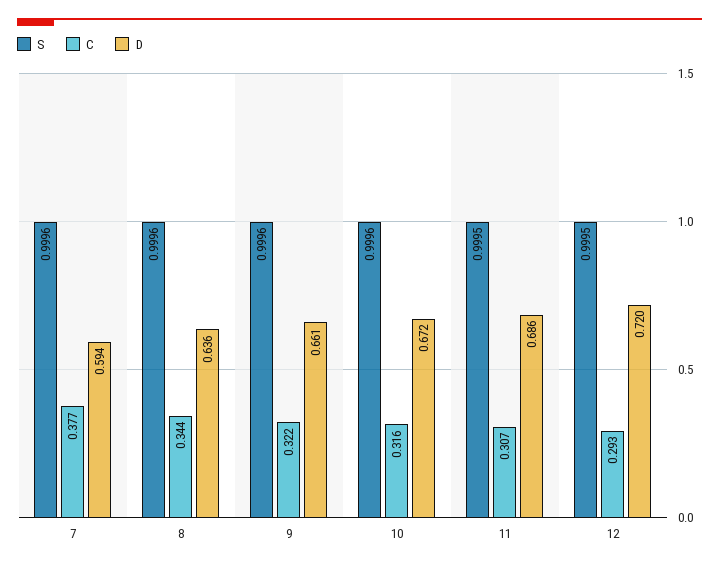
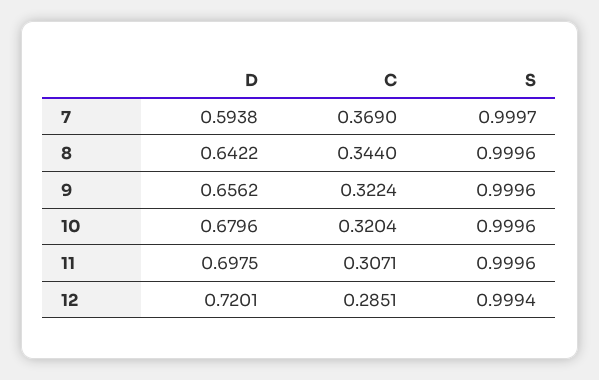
  {
    "S": {
-     "7": 0.9996,
+     "7": 0.9997,
      "8": 0.9996,
      "9": 0.9996,
      "10": 0.9996,
-     "11": 0.9995,
+     "11": 0.9996,
-     "12": 0.9995
+     "12": 0.9994
    },
    "C": {
-     "7": 0.377,
+     "7": 0.369,
      "8": 0.344,
      "9": 0.3224,
-     "10": 0.316,
+     "10": 0.3204,
      "11": 0.3071,
-     "12": 0.293
+     "12": 0.2851
    },
    "D": {
      "7": 0.5938,
-     "8": 0.636,
+     "8": 0.6422,
-     "9": 0.661,
+     "9": 0.6562,
-     "10": 0.672,
+     "10": 0.6796,
-     "11": 0.686,
+     "11": 0.6975,
      "12": 0.7201
    }
  }

